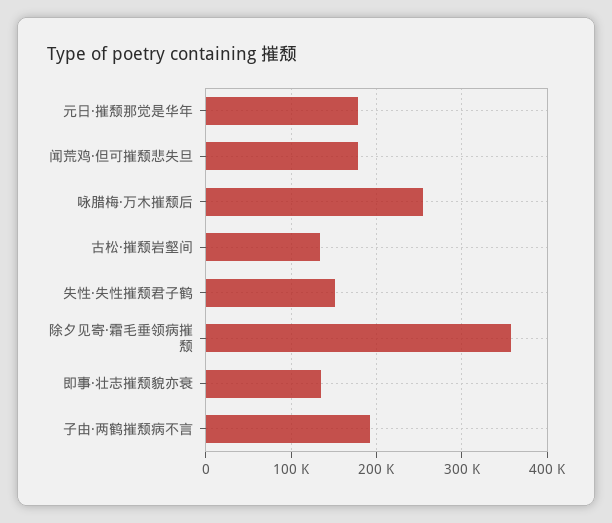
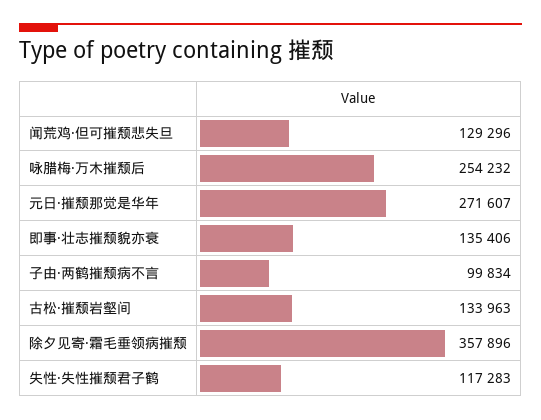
  {
-   "元日·摧颓那觉是华年": 180000,
+   "元日·摧颓那觉是华年": 271607,
-   "闻荒鸡·但可摧颓悲失旦": 180000,
+   "闻荒鸡·但可摧颓悲失旦": 129296,
    "咏腊梅·万木摧颓后": 254232,
    "古松·摧颓岩壑间": 133963,
-   "失性·失性摧颓君子鹤": 150000,
+   "失性·失性摧颓君子鹤": 117283,
    "除夕见寄·霜毛垂领病摧颓": 357896,
    "即事·壮志摧颓貌亦衰": 135406,
-   "子由·两鹤摧颓病不言": 190000
+   "子由·两鹤摧颓病不言": 99834
  }

